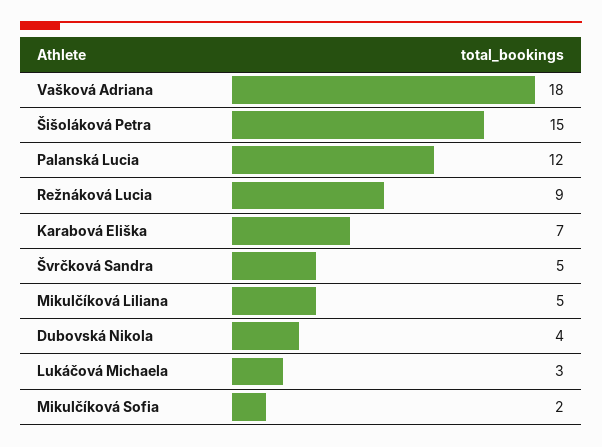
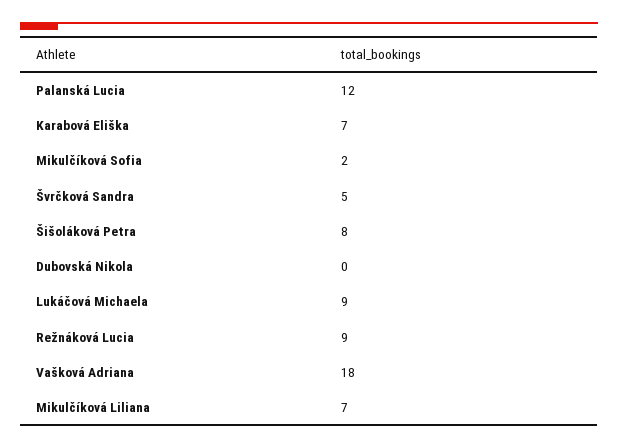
  {
    "Vašková Adriana": 18,
-   "Šišoláková Petra": 15,
+   "Šišoláková Petra": 8,
    "Palanská Lucia": 12,
    "Režnáková Lucia": 9,
    "Karabová Eliška": 7,
    "Švrčková Sandra": 5,
-   "Mikulčíková Liliana": 5,
+   "Mikulčíková Liliana": 7,
-   "Dubovská Nikola": 4,
+   "Dubovská Nikola": 0,
-   "Lukáčová Michaela": 3,
+   "Lukáčová Michaela": 9,
    "Mikulčíková Sofia": 2
  }

